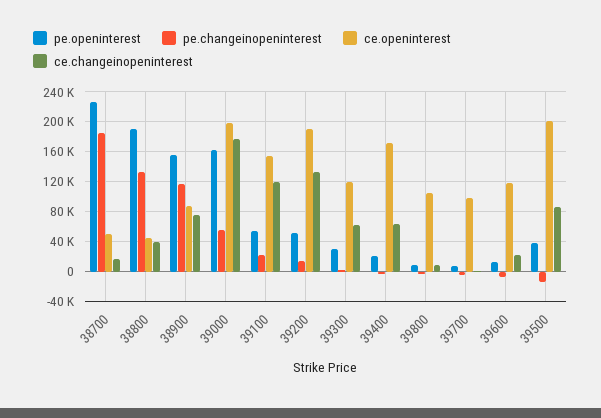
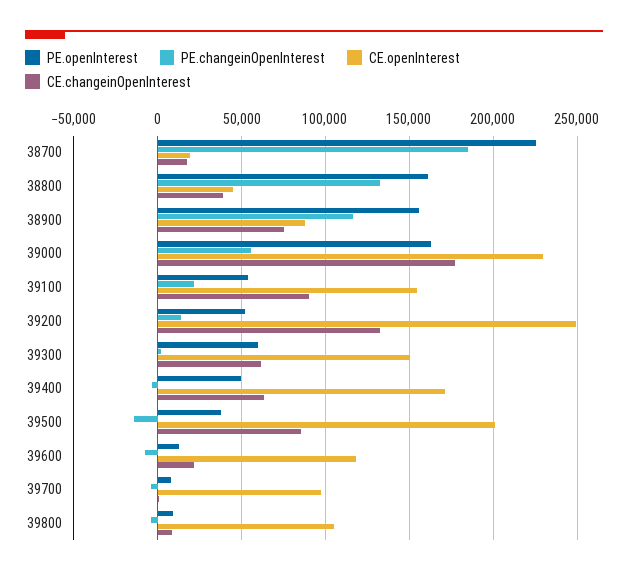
  {
    "pe.openinterest": {
      "38700": 225000,
-     "38800": 190000,
+     "38800": 160000,
      "38900": 155000,
      "39000": 165000,
      "39100": 55000,
      "39200": 50000,
-     "39300": 30000,
+     "39300": 60000,
-     "39400": 20000,
+     "39400": 50000,
      "39800": 10000,
      "39700": 10000,
      "39600": 15000,
      "39500": 40000
    },
    "pe.changeinopeninterest": {
      "38700": 185000,
      "38800": 135000,
      "38900": 115000,
      "39000": 55000,
      "39100": 20000,
      "39200": 15000,
      "39300": 0,
      "39400": -5000,
      "39800": -5000,
      "39700": -5000,
      "39600": -10000,
      "39500": -15000
    },
    "ce.openinterest": {
-     "38700": 50000,
+     "38700": 20000,
      "38800": 45000,
      "38900": 90000,
-     "39000": 200000,
+     "39000": 230000,
      "39100": 155000,
-     "39200": 190000,
+     "39200": 250000,
-     "39300": 120000,
+     "39300": 150000,
      "39400": 170000,
      "39800": 105000,
      "39700": 100000,
      "39600": 120000,
      "39500": 200000
    },
    "ce.changeinopeninterest": {
      "38700": 15000,
      "38800": 40000,
      "38900": 75000,
      "39000": 175000,
-     "39100": 120000,
+     "39100": 90000,
      "39200": 135000,
      "39300": 60000,
      "39400": 65000,
      "39800": 10000,
      "39700": 0,
      "39600": 20000,
      "39500": 85000
    }
  }

